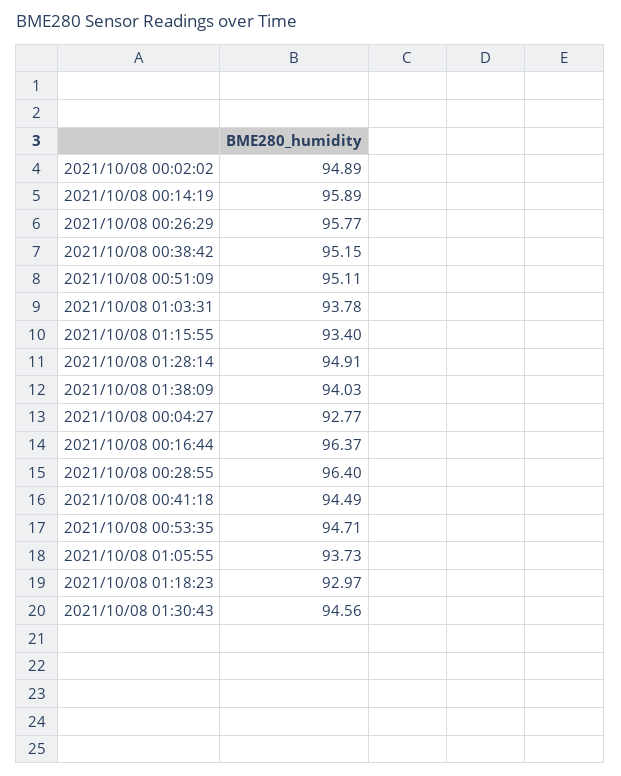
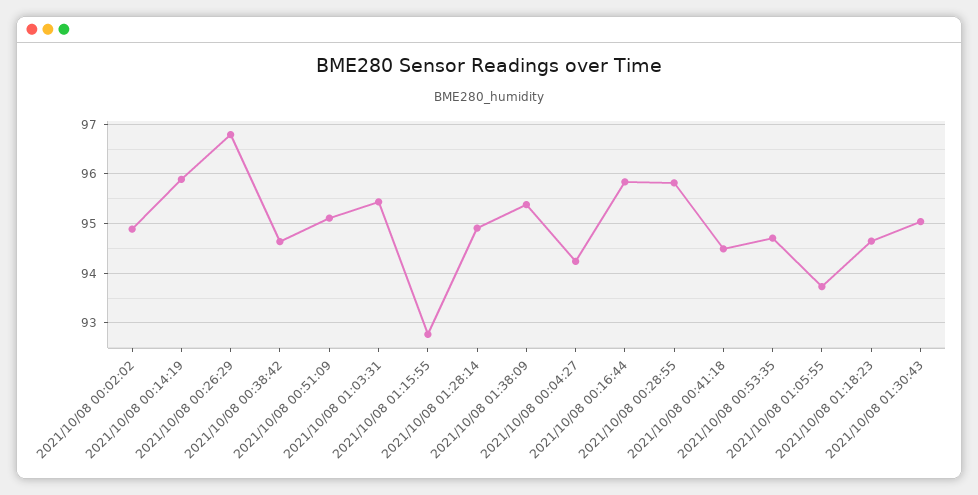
  {
    "2021/10/08 00:02:02": 94.89,
    "2021/10/08 00:14:19": 95.89,
-   "2021/10/08 00:26:29": 95.77,
+   "2021/10/08 00:26:29": 96.8,
-   "2021/10/08 00:38:42": 95.15,
+   "2021/10/08 00:38:42": 94.6,
    "2021/10/08 00:51:09": 95.11,
-   "2021/10/08 01:03:31": 93.78,
+   "2021/10/08 01:03:31": 95.4,
-   "2021/10/08 01:15:55": 93.4,
+   "2021/10/08 01:15:55": 92.8,
    "2021/10/08 01:28:14": 94.91,
-   "2021/10/08 01:38:09": 94.03,
+   "2021/10/08 01:38:09": 95.4,
-   "2021/10/08 00:04:27": 92.77,
+   "2021/10/08 00:04:27": 94.2,
-   "2021/10/08 00:16:44": 96.37,
+   "2021/10/08 00:16:44": 95.8,
-   "2021/10/08 00:28:55": 96.4,
+   "2021/10/08 00:28:55": 95.8,
    "2021/10/08 00:41:18": 94.49,
    "2021/10/08 00:53:35": 94.71,
    "2021/10/08 01:05:55": 93.73,
-   "2021/10/08 01:18:23": 92.97,
+   "2021/10/08 01:18:23": 94.6,
-   "2021/10/08 01:30:43": 94.56
+   "2021/10/08 01:30:43": 95
  }

